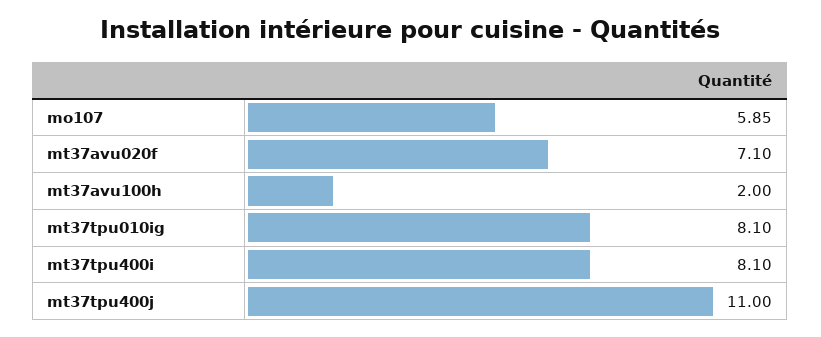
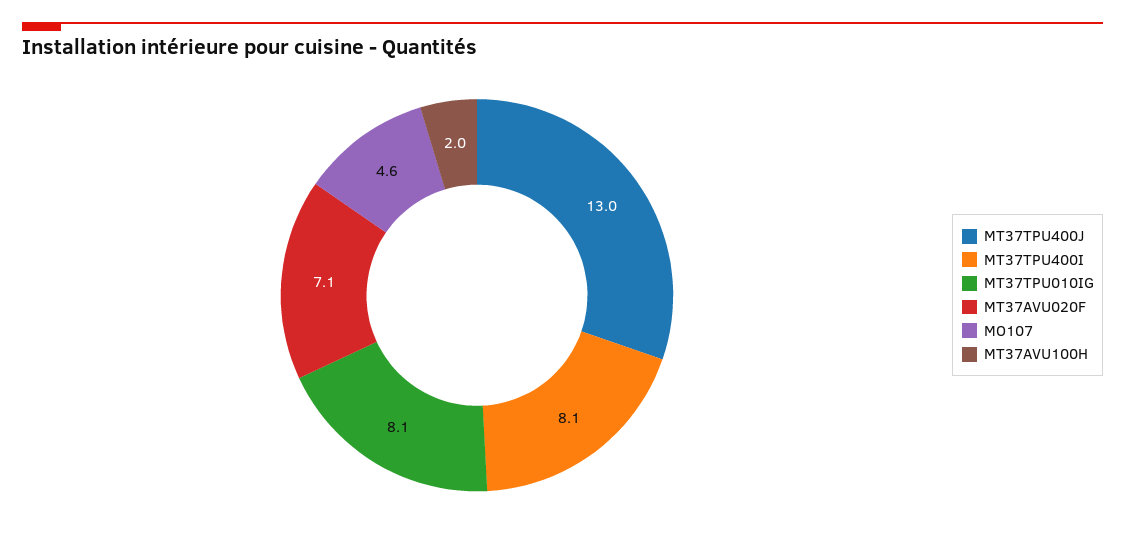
  {
-   "mo107": 5.85,
+   "mo107": 4.6,
    "mt37avu020f": 7.1,
    "mt37avu100h": 2,
    "mt37tpu010ig": 8.1,
    "mt37tpu400i": 8.1,
-   "mt37tpu400j": 11
+   "mt37tpu400j": 13
  }

